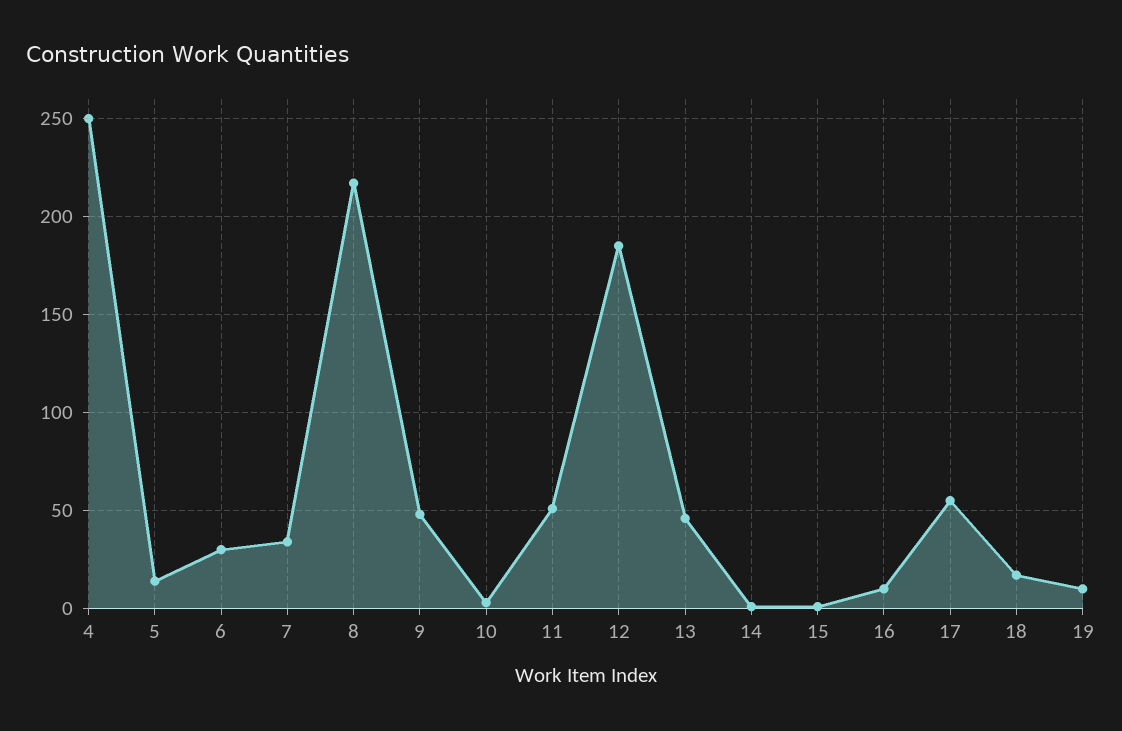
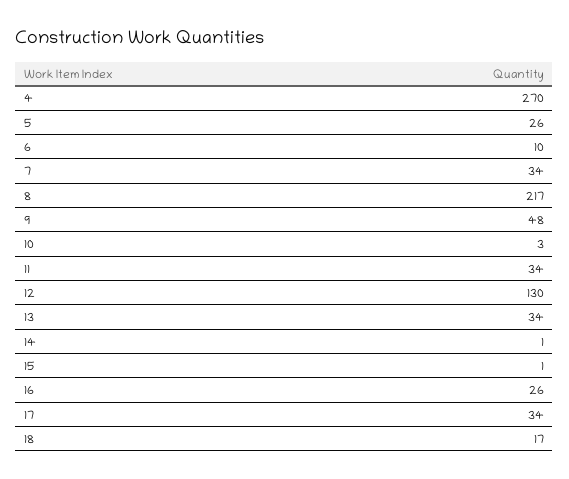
  {
-   "4": 250,
+   "4": 270,
-   "5": 15,
+   "5": 26,
-   "6": 30,
+   "6": 10,
    "7": 34,
    "8": 217,
    "9": 48,
    "10": 3,
-   "11": 50,
+   "11": 34,
-   "12": 185,
+   "12": 130,
-   "13": 45,
+   "13": 34,
    "14": 1,
    "15": 1,
-   "16": 10,
+   "16": 26,
-   "17": 55,
+   "17": 34,
-   "18": 17,
+   "18": 17
-   "19": 10
  }

